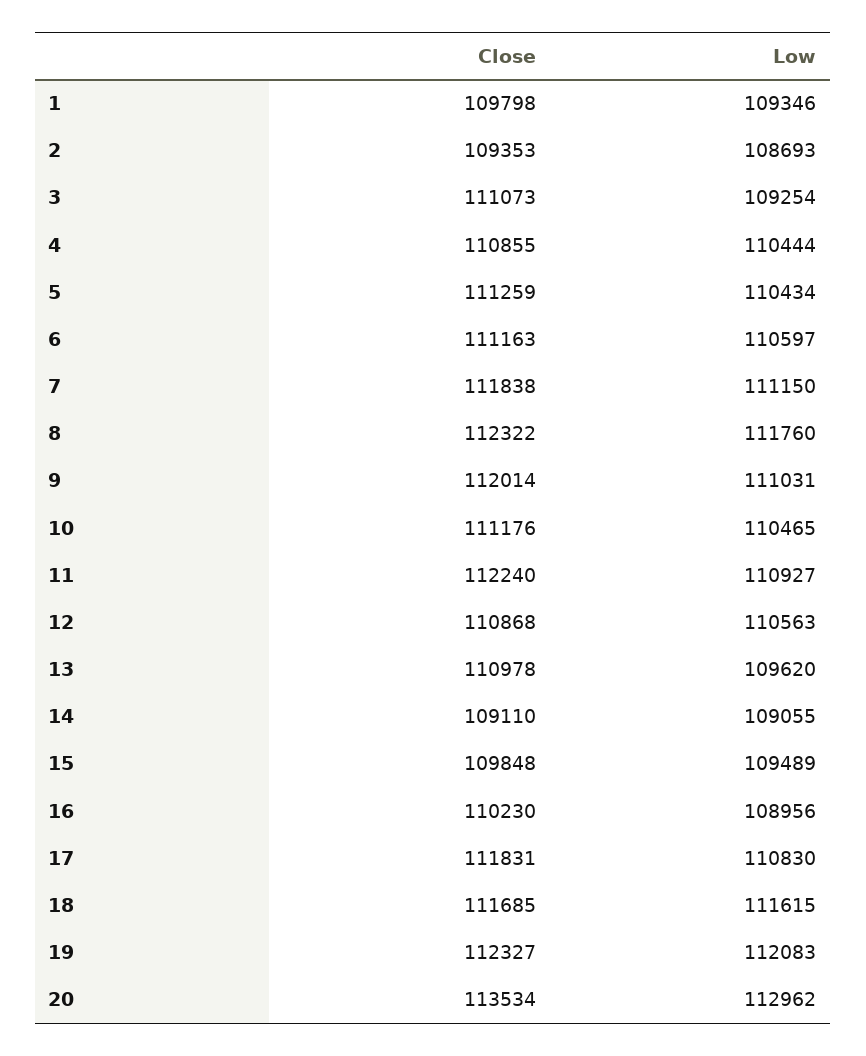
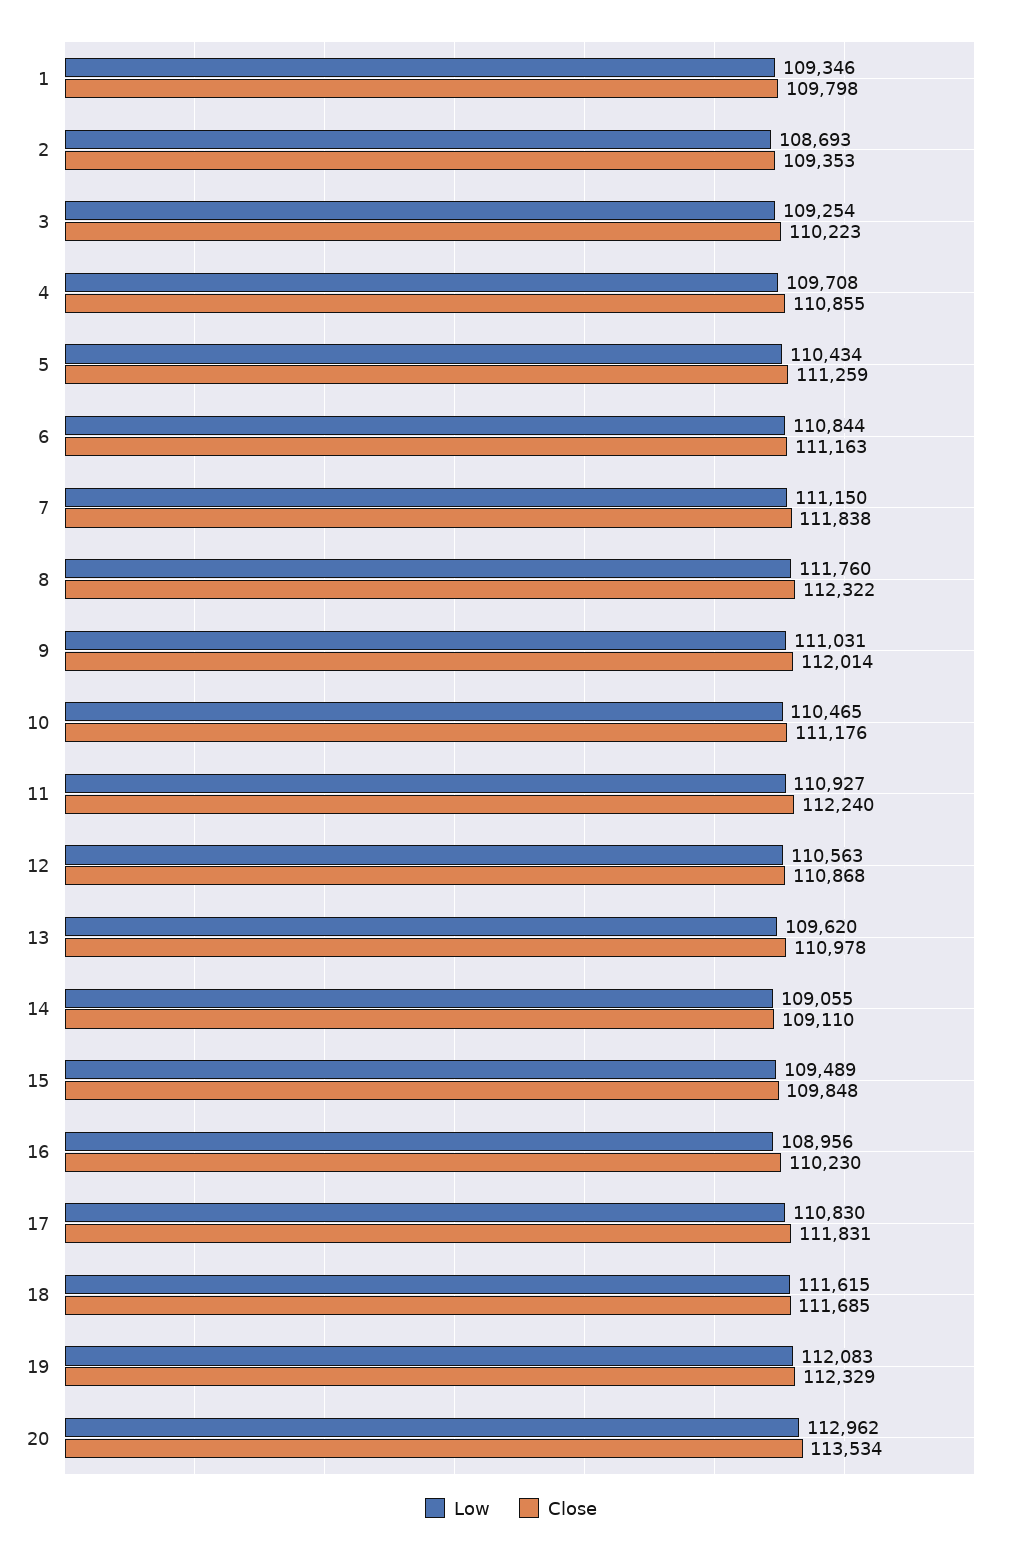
  {
    "Close": {
      "1": 109798,
      "2": 109353,
-     "3": 111073,
+     "3": 110223,
      "4": 110855,
      "5": 111259,
      "6": 111163,
      "7": 111838,
      "8": 112322,
      "9": 112014,
      "10": 111176,
      "11": 112240,
      "12": 110868,
      "13": 110978,
      "14": 109110,
      "15": 109848,
      "16": 110230,
      "17": 111831,
      "18": 111685,
-     "19": 112327,
+     "19": 112329,
      "20": 113534
    },
    "Low": {
      "1": 109346,
      "2": 108693,
      "3": 109254,
-     "4": 110444,
+     "4": 109708,
      "5": 110434,
-     "6": 110597,
+     "6": 110844,
      "7": 111150,
      "8": 111760,
      "9": 111031,
      "10": 110465,
      "11": 110927,
      "12": 110563,
      "13": 109620,
      "14": 109055,
      "15": 109489,
      "16": 108956,
      "17": 110830,
      "18": 111615,
      "19": 112083,
      "20": 112962
    }
  }

